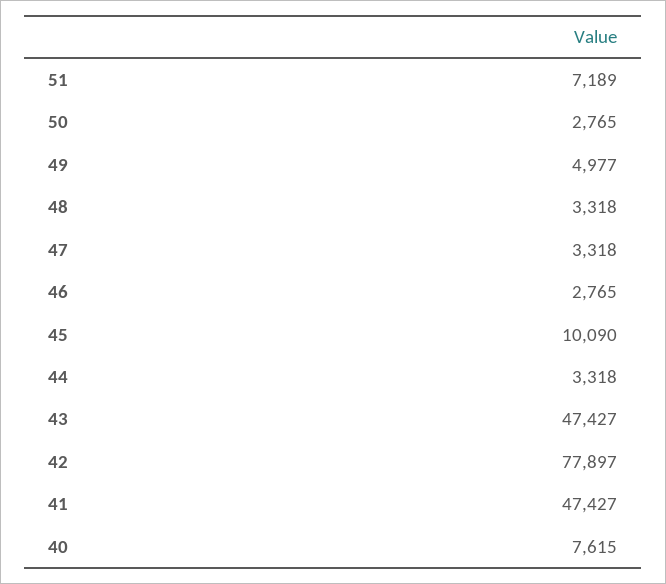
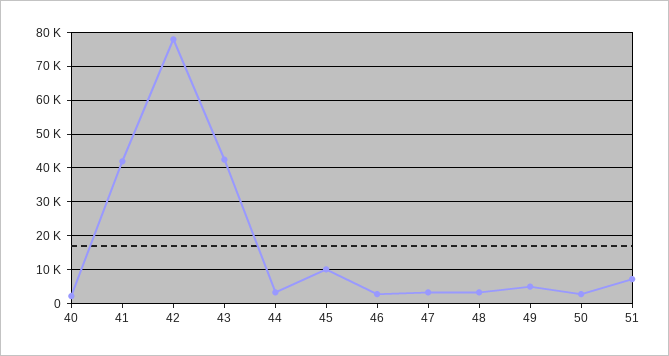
  {
    "51": 7189,
    "50": 2765,
    "49": 4977,
    "48": 3318,
    "47": 3318,
    "46": 2765,
    "45": 10090,
    "44": 3318,
-   "43": 47427,
+   "43": 42000,
    "42": 77897,
-   "41": 47427,
+   "41": 42000,
-   "40": 7615
+   "40": 2000
  }

